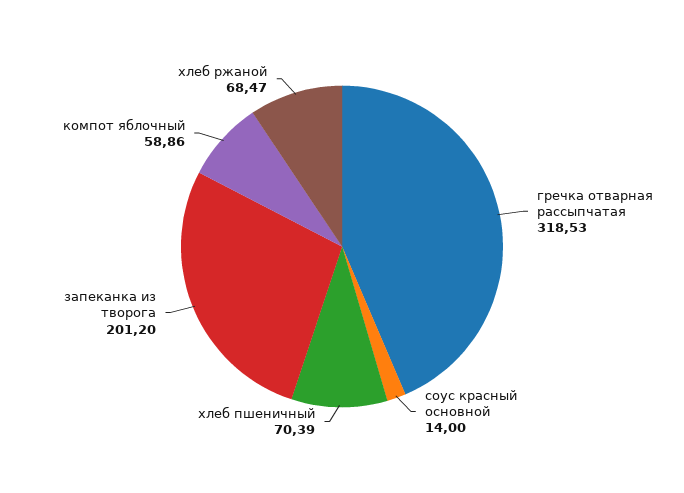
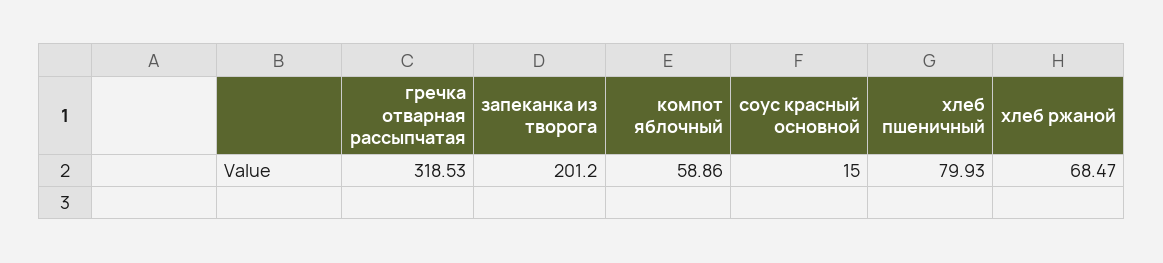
  {
    "гречка отварная рассыпчатая": 318.53,
-   "соус красный основной": 14,
+   "соус красный основной": 15,
-   "хлеб пшеничный": 70.39,
+   "хлеб пшеничный": 79.93,
    "запеканка из творога": 201.2,
    "компот яблочный": 58.86,
    "хлеб ржаной": 68.47
  }

